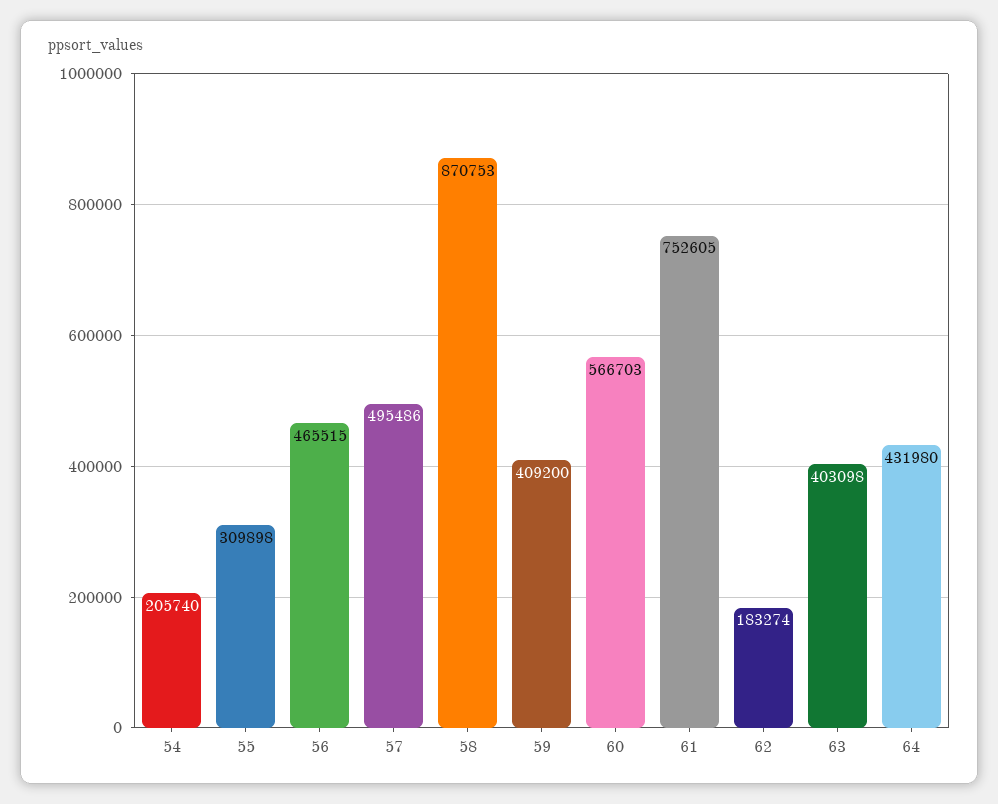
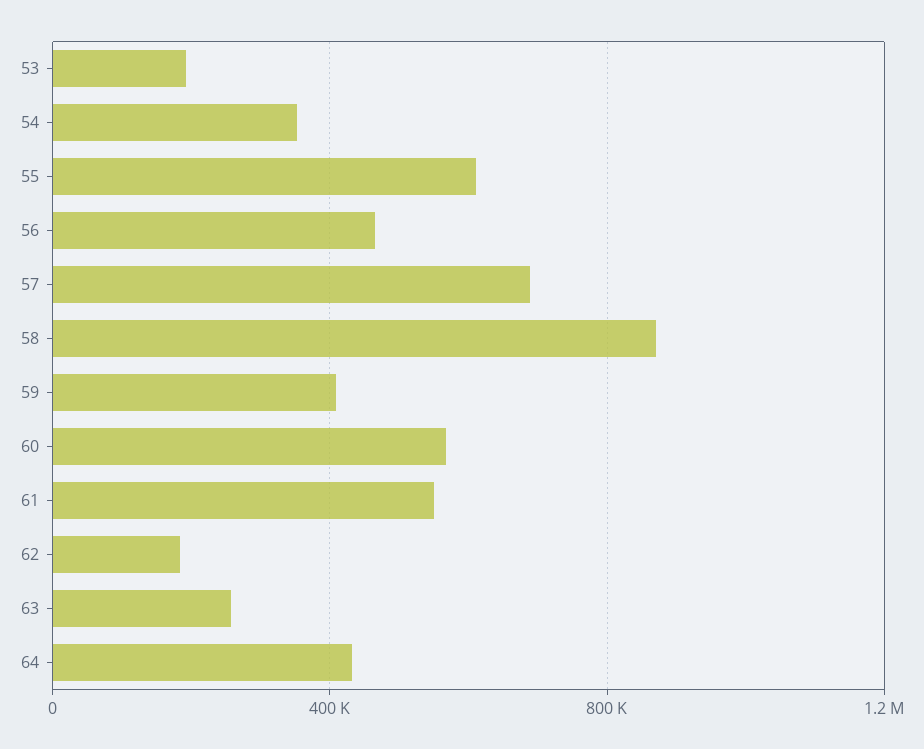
  {
-   "54": 205740,
+   "54": 350000,
-   "55": 309898,
+   "55": 600000,
    "56": 465515,
-   "57": 495486,
+   "57": 700000,
    "58": 870753,
    "59": 409200,
    "60": 566703,
-   "61": 752605,
+   "61": 550000,
    "62": 183274,
-   "63": 403098,
+   "63": 250000,
-   "64": 431980
+   "64": 431980,
+   "53": 200000
  }

